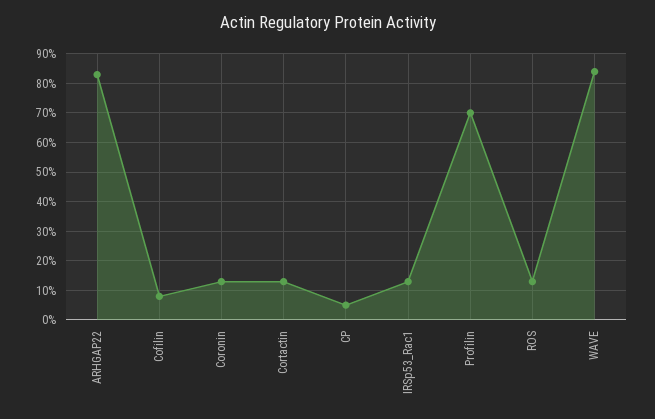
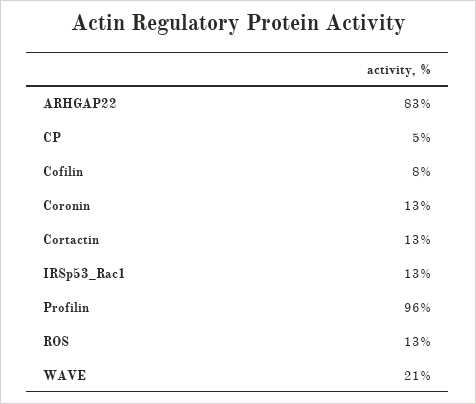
  {
    "ARHGAP22": 83,
    "Cofilin": 8,
    "Coronin": 13,
    "Cortactin": 13,
    "CP": 5,
    "IRSp53_Rac1": 13,
-   "Profilin": 70,
+   "Profilin": 96,
    "ROS": 13,
-   "WAVE": 85
+   "WAVE": 21
  }

